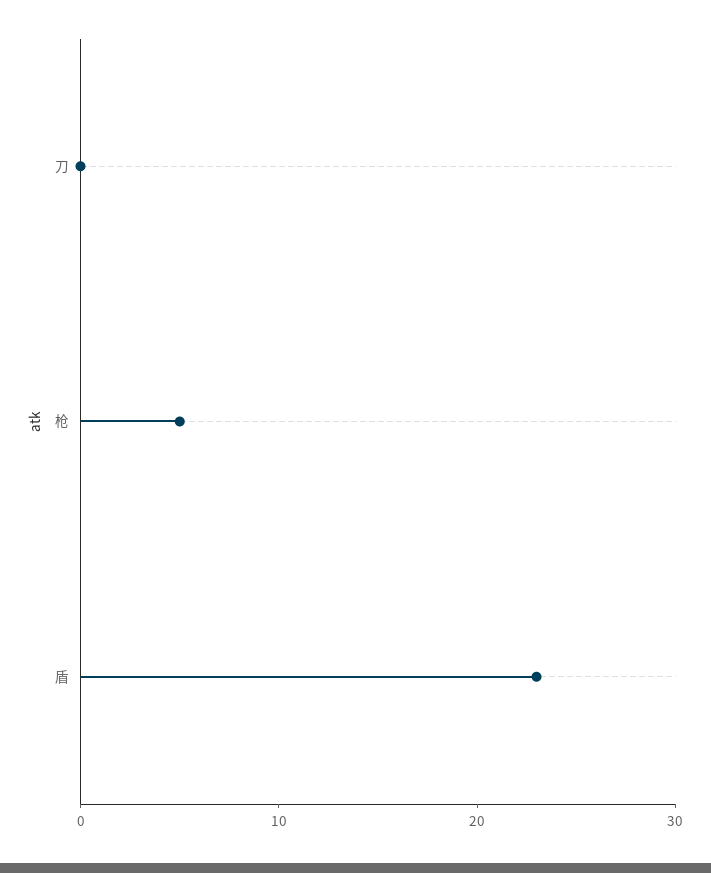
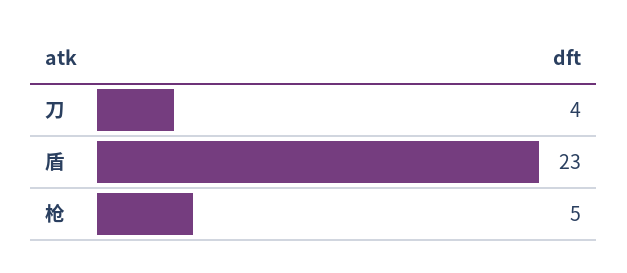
  {
-   "刀": 0,
+   "刀": 4,
    "枪": 5,
    "盾": 23
  }

